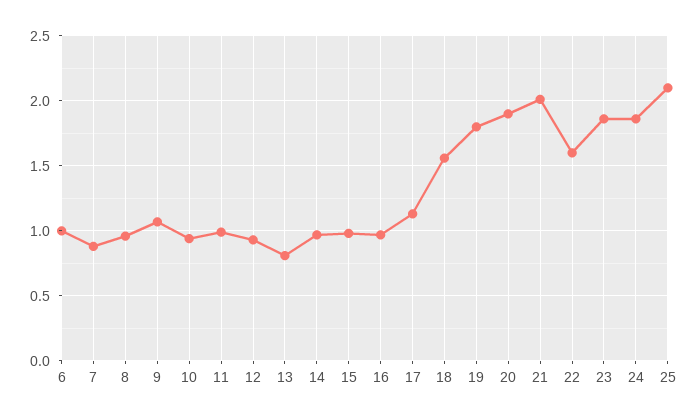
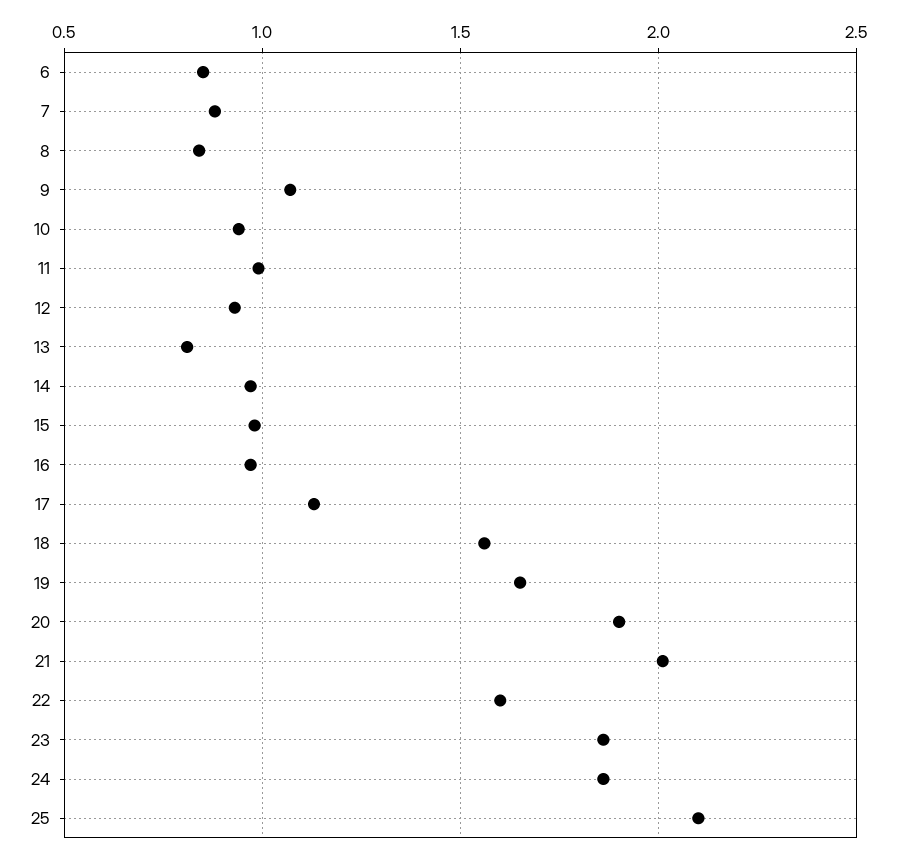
  {
-   "6": 1,
+   "6": 0.85,
    "7": 0.9,
-   "8": 0.95,
+   "8": 0.85,
    "9": 1.05,
    "10": 0.95,
    "11": 1,
    "12": 0.95,
    "13": 0.8,
    "14": 0.95,
    "15": 1,
    "16": 0.95,
    "17": 1.15,
    "18": 1.55,
-   "19": 1.8,
+   "19": 1.65,
    "20": 1.9,
    "21": 2,
    "22": 1.6,
    "23": 1.85,
    "24": 1.85,
    "25": 2.1
  }

